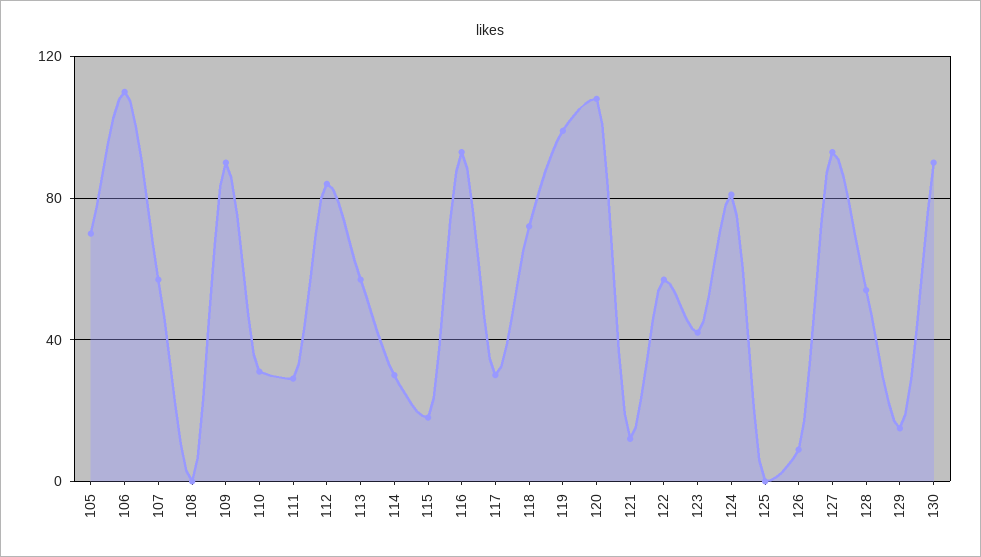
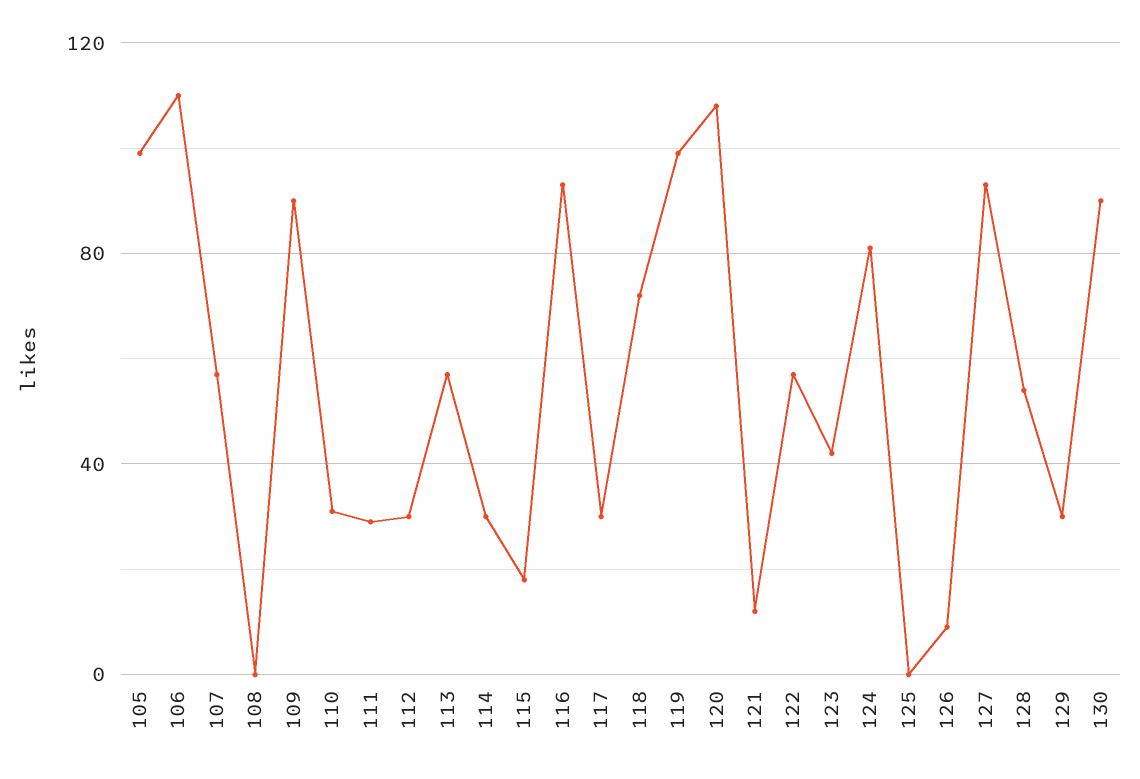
  {
-   "105": 70,
+   "105": 100,
    "106": 110,
    "107": 55,
    "108": 0,
    "109": 90,
    "110": 30,
    "111": 30,
-   "112": 85,
+   "112": 30,
    "113": 55,
    "114": 30,
    "115": 20,
    "116": 95,
    "117": 30,
    "118": 70,
    "119": 100,
    "120": 110,
    "121": 10,
    "122": 55,
    "123": 40,
    "124": 80,
    "125": 0,
    "126": 10,
    "127": 95,
    "128": 55,
-   "129": 15,
+   "129": 30,
    "130": 90
  }

